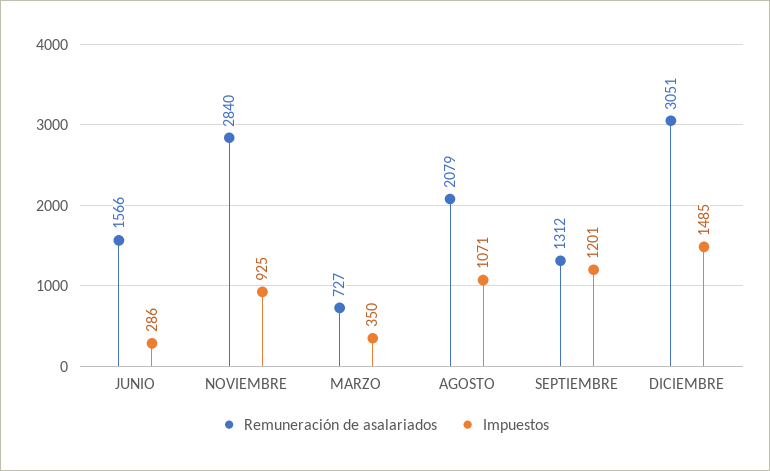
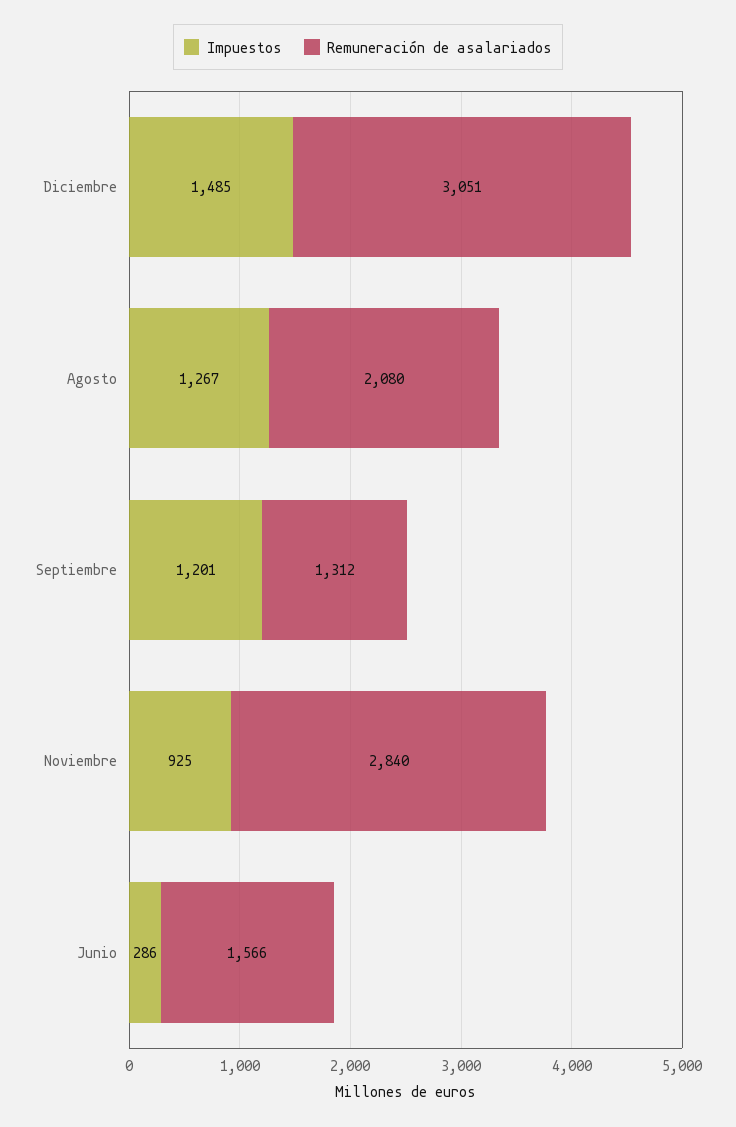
  {
    "Remuneración de asalariados": {
      "JUNIO": 1566,
      "NOVIEMBRE": 2840,
-     "MARZO": 727,
-     "AGOSTO": 2079,
+     "AGOSTO": 2080,
      "SEPTIEMBRE": 1312,
      "DICIEMBRE": 3051
    },
    "Impuestos": {
      "JUNIO": 286,
      "NOVIEMBRE": 925,
-     "MARZO": 350,
-     "AGOSTO": 1071,
+     "AGOSTO": 1267,
      "SEPTIEMBRE": 1201,
      "DICIEMBRE": 1485
    }
  }

